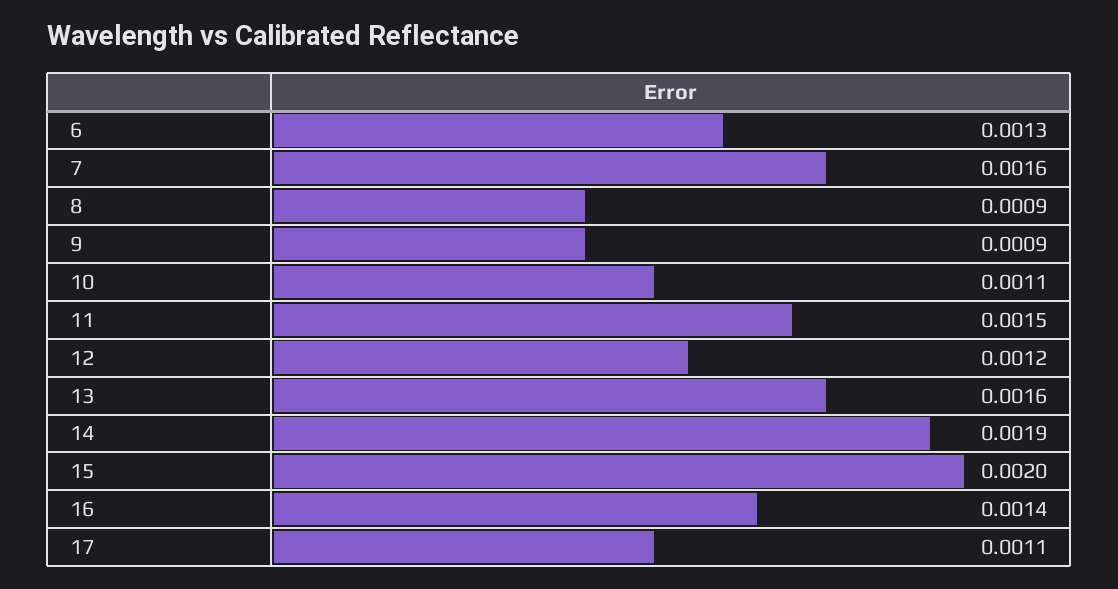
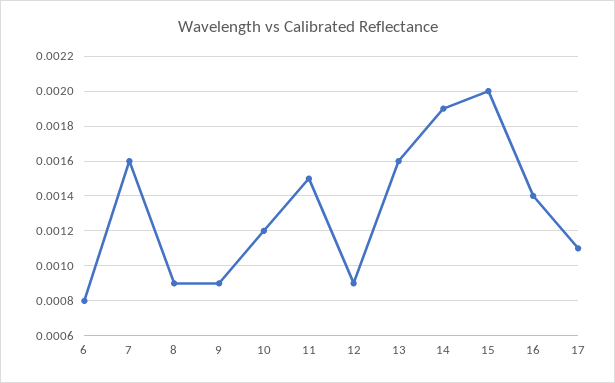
  {
-   "6": 0.0013,
+   "6": 0.0008,
    "7": 0.0016,
    "8": 0.0009,
    "9": 0.0009,
-   "10": 0.0011,
+   "10": 0.0012,
    "11": 0.0015,
-   "12": 0.0012,
+   "12": 0.0009,
    "13": 0.0016,
    "14": 0.0019,
    "15": 0.002,
    "16": 0.0014,
    "17": 0.0011
  }

